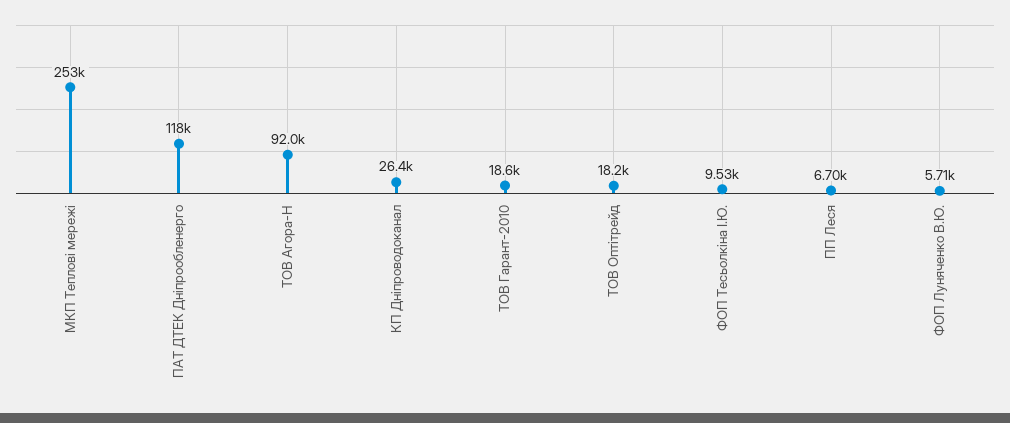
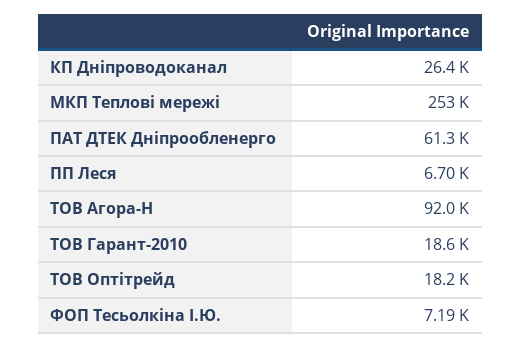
  {
    "МКП Теплові мережі": 253000,
-   "ПАТ ДТЕК Дніпрообленерго": 118000,
+   "ПАТ ДТЕК Дніпрообленерго": 61300,
    "ТОВ Агора-Н": 92000,
    "КП Дніпроводоканал": 26400,
    "ТОВ Гарант-2010": 18600,
    "ТОВ Оптітрейд": 18200,
-   "ФОП Тесьолкіна І.Ю.": 9530,
+   "ФОП Тесьолкіна І.Ю.": 7190,
-   "ПП Леся": 6700,
+   "ПП Леся": 6700
-   "ФОП Луняченко В.Ю.": 5710
  }

